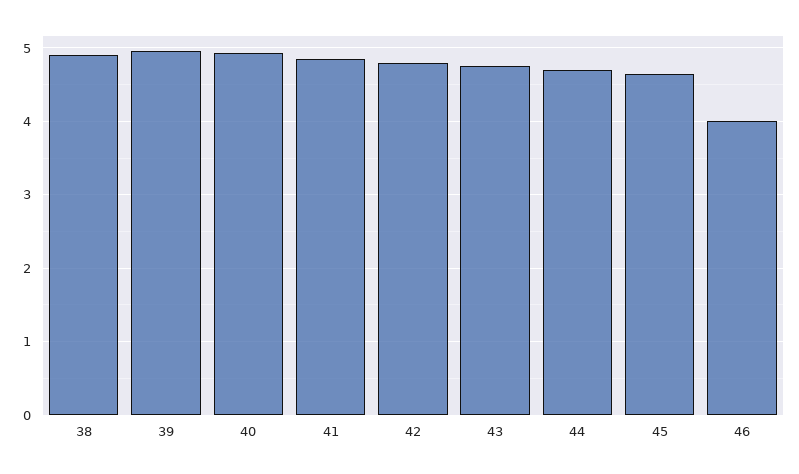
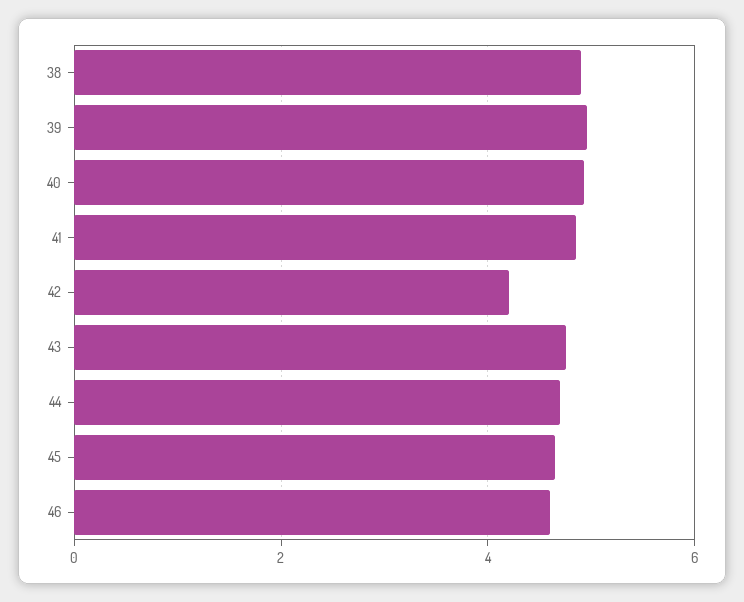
  {
    "38": 4.9,
    "39": 5,
    "40": 4.9,
    "41": 4.9,
-   "42": 4.8,
+   "42": 4.2,
    "43": 4.8,
    "44": 4.7,
    "45": 4.7,
-   "46": 4
+   "46": 4.6
  }

